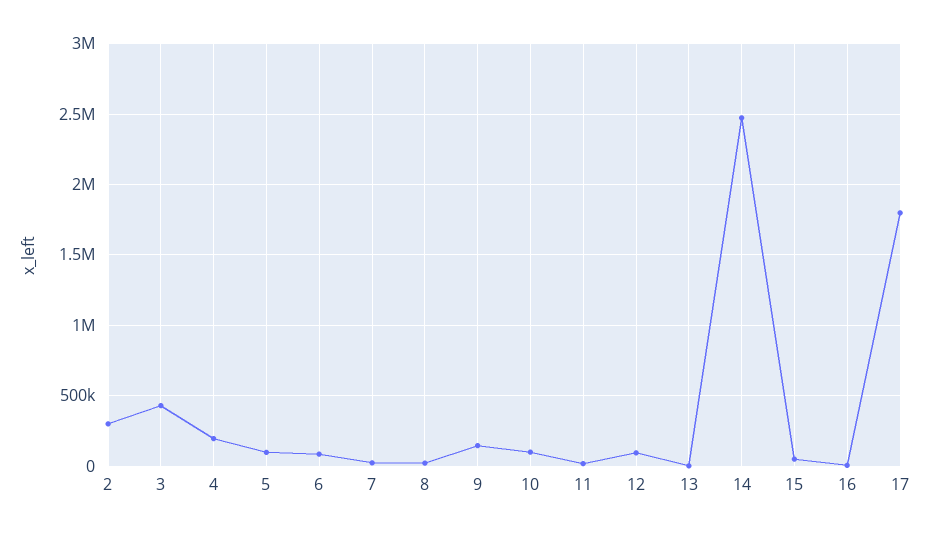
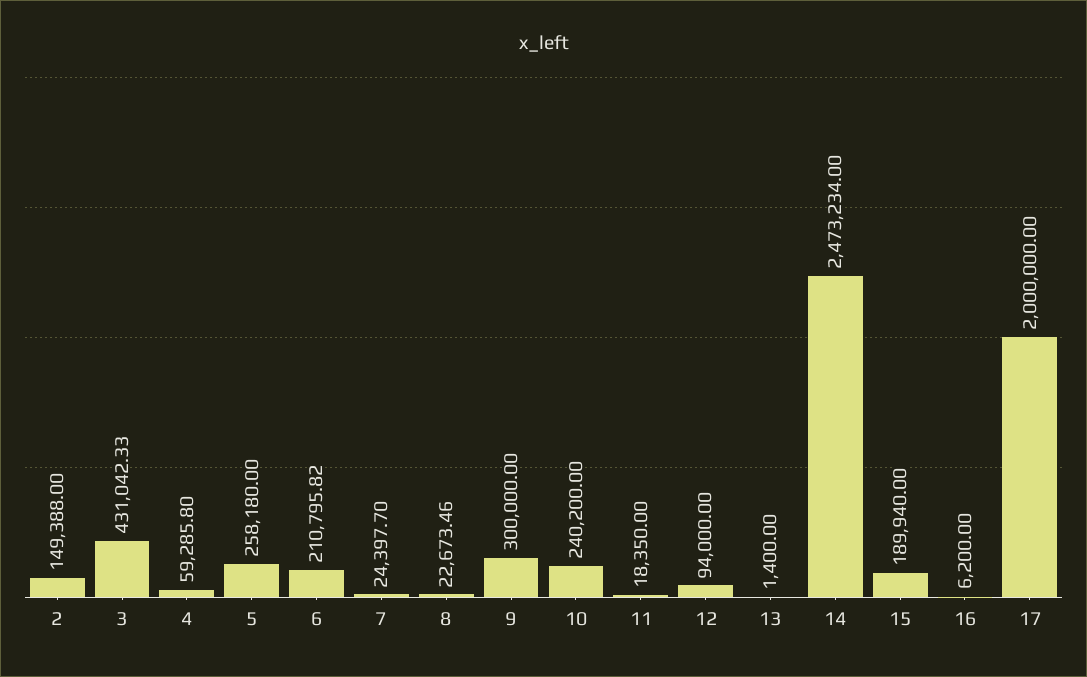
  {
-   "2": 300000,
+   "2": 149388,
    "3": 431042.33,
-   "4": 200000,
+   "4": 59285.8,
-   "5": 100000,
+   "5": 258180,
-   "6": 100000,
+   "6": 210795.82,
    "7": 24397.7,
    "8": 22673.46,
-   "9": 150000,
+   "9": 300000,
-   "10": 100000,
+   "10": 240200,
    "11": 18350,
    "12": 94000,
    "13": 1400,
    "14": 2473234,
-   "15": 50000,
+   "15": 189940,
    "16": 6200,
-   "17": 1800000
+   "17": 2000000
  }

